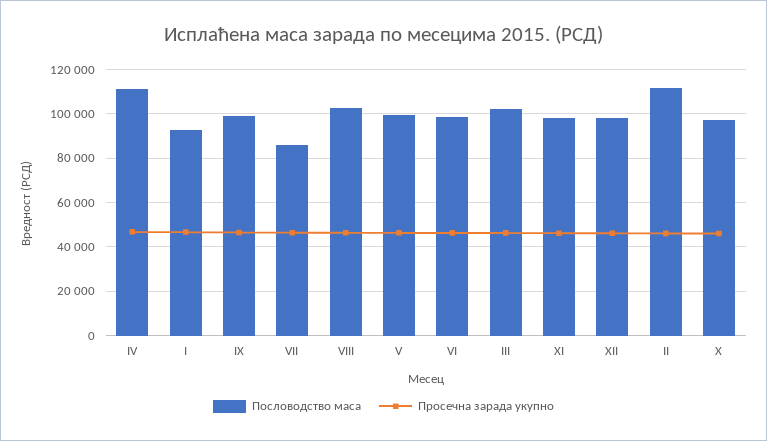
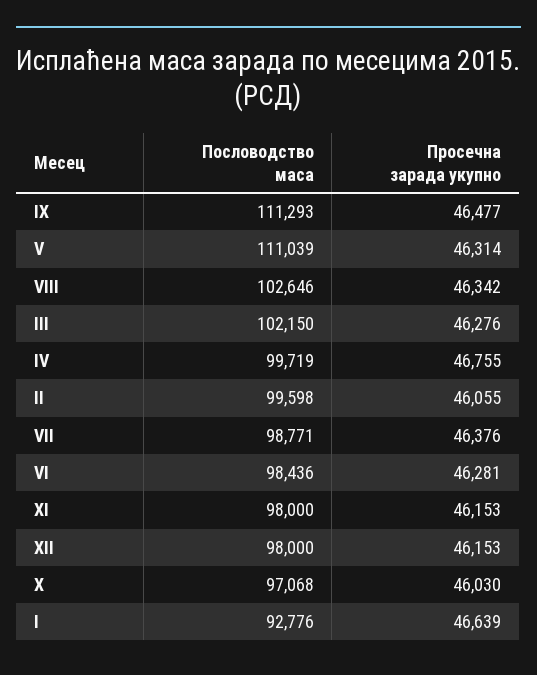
  {
    "Пословодство маса": {
-     "IV": 110000,
+     "IV": 99719,
      "I": 92776,
-     "IX": 100000,
+     "IX": 111293,
-     "VII": 85000,
+     "VII": 98771,
      "VIII": 102646,
-     "V": 100000,
+     "V": 111039,
      "VI": 98436,
      "III": 102150,
      "XI": 98000,
      "XII": 98000,
-     "II": 110000,
+     "II": 99598,
      "X": 97068
    },
    "Просечна зарада укупно": {
      "IV": 46755,
      "I": 46639,
      "IX": 46477,
      "VII": 46376,
      "VIII": 46342,
      "V": 46314,
      "VI": 46281,
      "III": 46276,
      "XI": 46153,
      "XII": 46153,
      "II": 46055,
      "X": 46030
    }
  }

